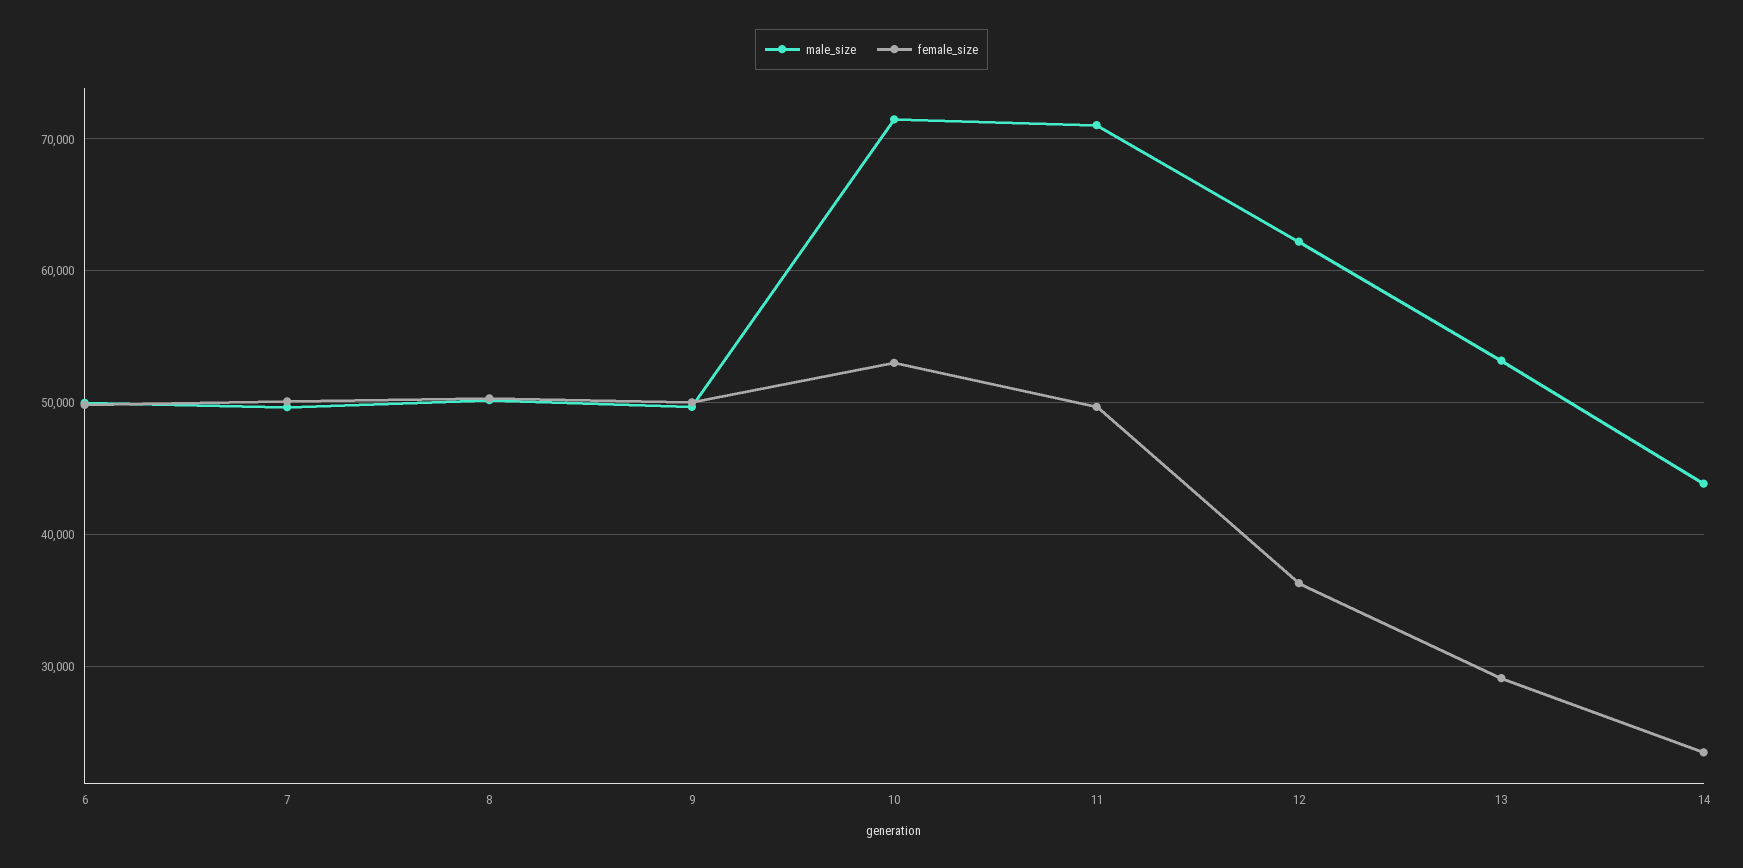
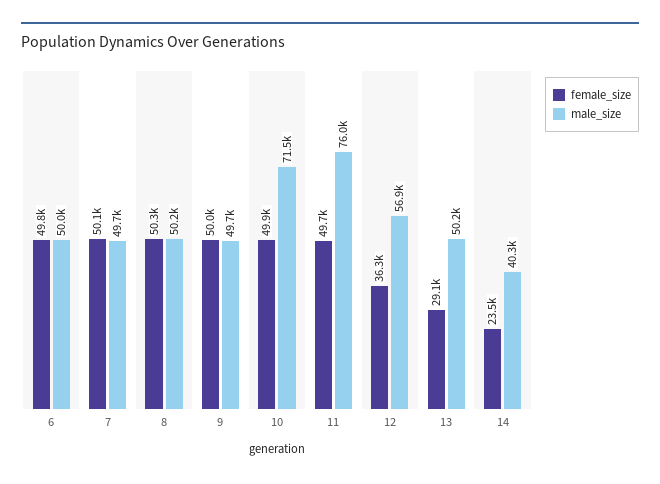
  {
    "male_size": {
      "6": 50000,
      "7": 49700,
      "8": 50200,
      "9": 49700,
      "10": 71500,
-     "11": 71000,
+     "11": 76000,
-     "12": 62000,
+     "12": 56900,
-     "13": 53000,
+     "13": 50200,
-     "14": 44000
+     "14": 40300
    },
    "female_size": {
      "6": 49800,
      "7": 50100,
      "8": 50300,
      "9": 50000,
-     "10": 53000,
+     "10": 49900,
      "11": 49700,
      "12": 36300,
      "13": 29100,
      "14": 23500
    }
  }

